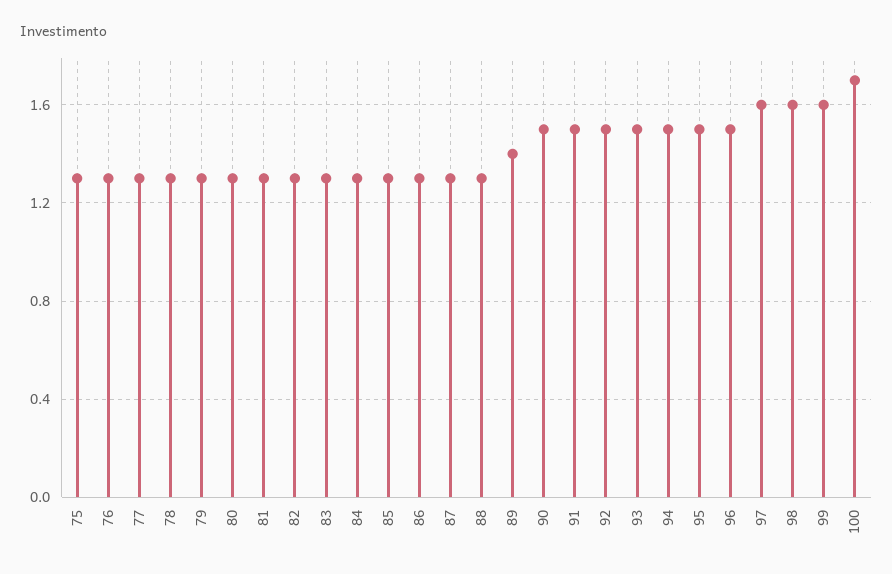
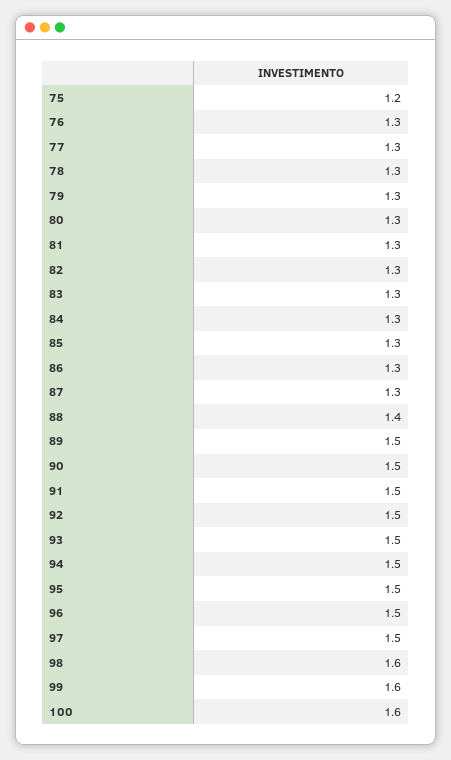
  {
-   "75": 1.3,
+   "75": 1.2,
    "76": 1.3,
    "77": 1.3,
    "78": 1.3,
    "79": 1.3,
    "80": 1.3,
    "81": 1.3,
    "82": 1.3,
    "83": 1.3,
    "84": 1.3,
    "85": 1.3,
    "86": 1.3,
    "87": 1.3,
-   "88": 1.3,
+   "88": 1.4,
-   "89": 1.4,
+   "89": 1.5,
    "90": 1.5,
    "91": 1.5,
    "92": 1.5,
    "93": 1.5,
    "94": 1.5,
    "95": 1.5,
    "96": 1.5,
-   "97": 1.6,
+   "97": 1.5,
    "98": 1.6,
    "99": 1.6,
-   "100": 1.7
+   "100": 1.6
  }

